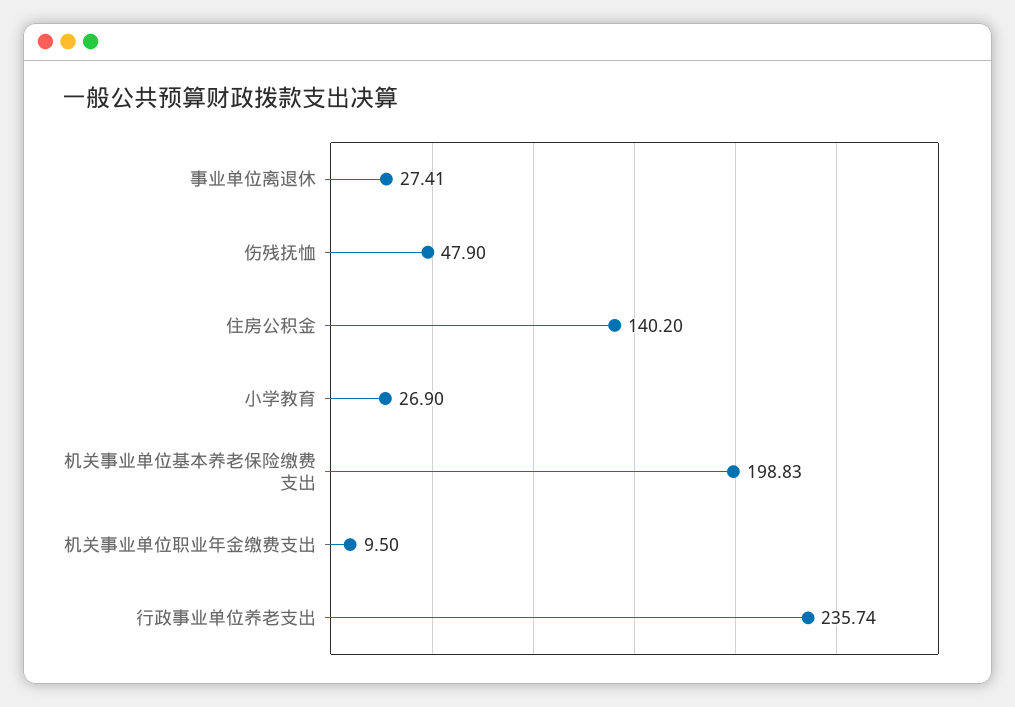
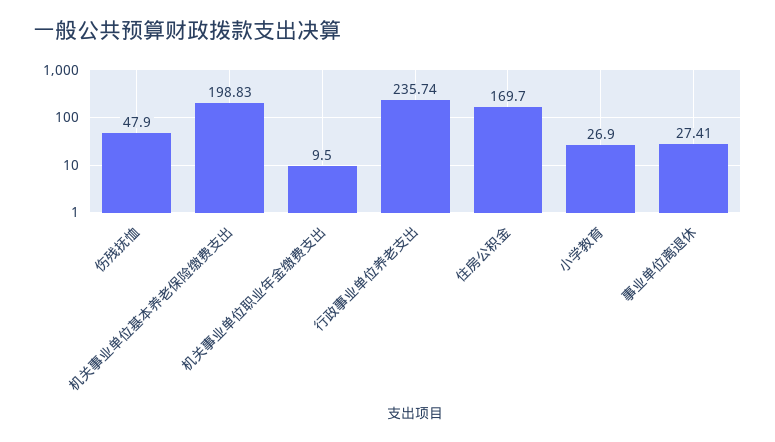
  {
    "事业单位离退休": 27.41,
    "伤残抚恤": 47.9,
-   "住房公积金": 140.2,
+   "住房公积金": 169.7,
    "小学教育": 26.9,
    "机关事业单位基本养老保险缴费支出": 198.83,
    "机关事业单位职业年金缴费支出": 9.5,
    "行政事业单位养老支出": 235.74
  }

